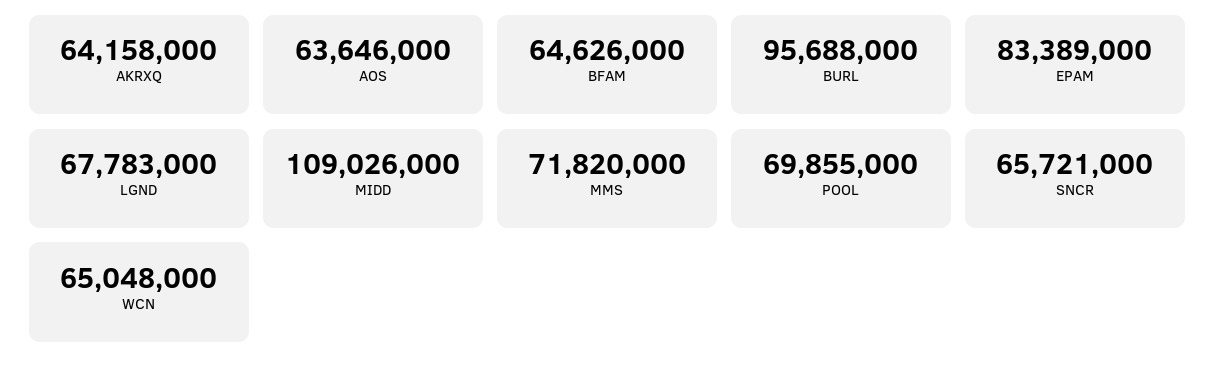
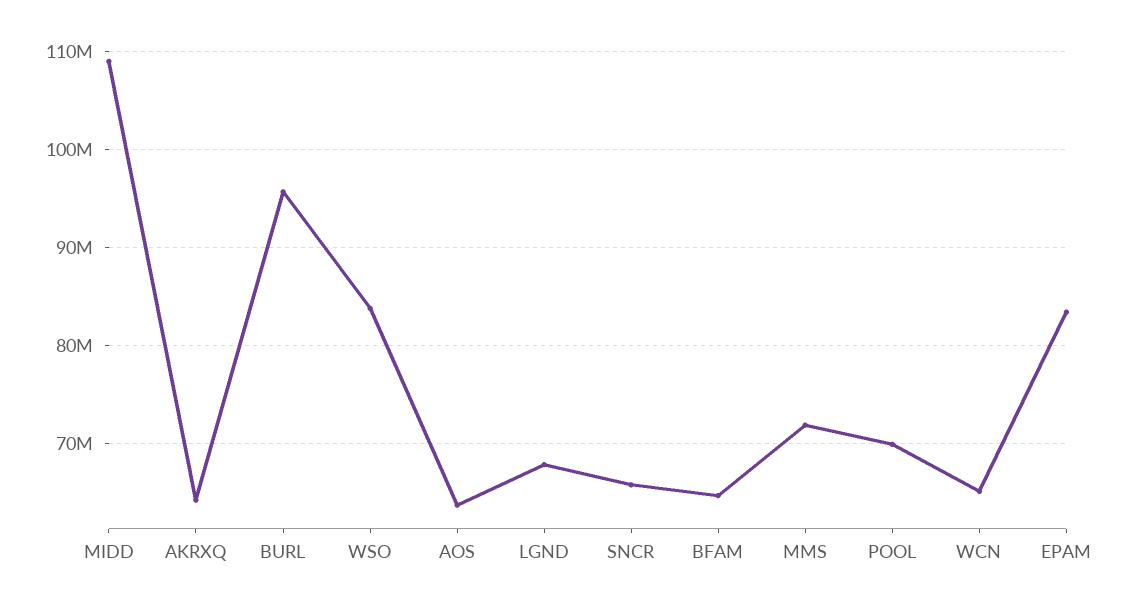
  {
    "AKRXQ": 64158000,
    "AOS": 63646000,
    "BFAM": 64626000,
    "BURL": 95688000,
    "EPAM": 83389000,
    "LGND": 67783000,
    "MIDD": 109026000,
    "MMS": 71820000,
    "POOL": 69855000,
    "SNCR": 65721000,
-   "WCN": 65048000
+   "WCN": 65048000,
+   "WSO": 84000000
  }

